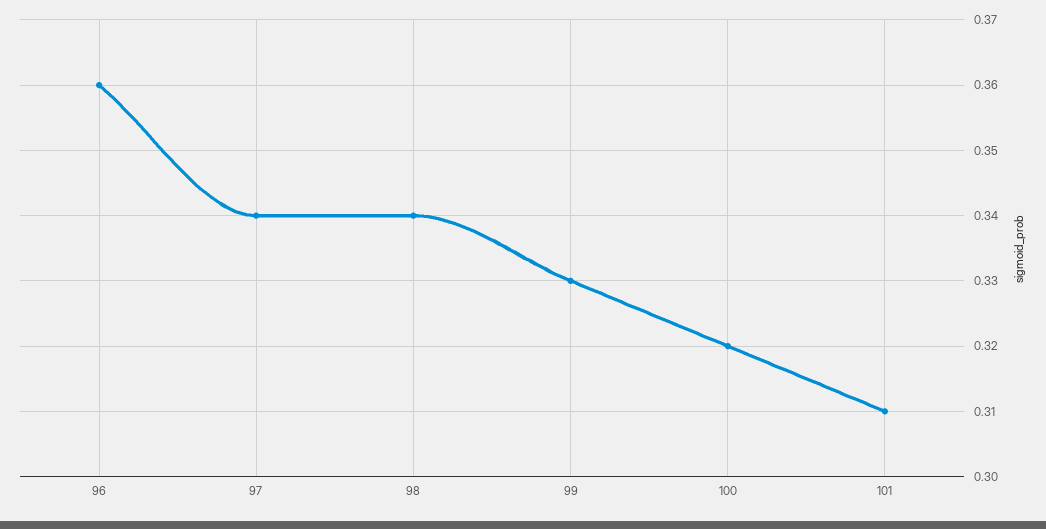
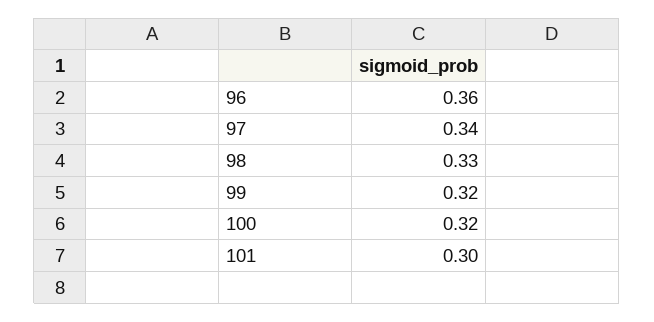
  {
    "96": 0.36,
    "97": 0.34,
-   "98": 0.34,
+   "98": 0.33,
-   "99": 0.33,
+   "99": 0.32,
    "100": 0.32,
-   "101": 0.31
+   "101": 0.3
  }

